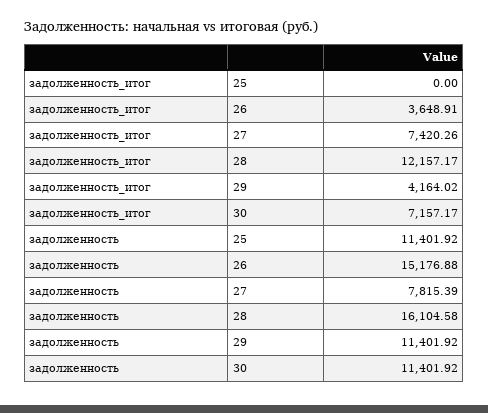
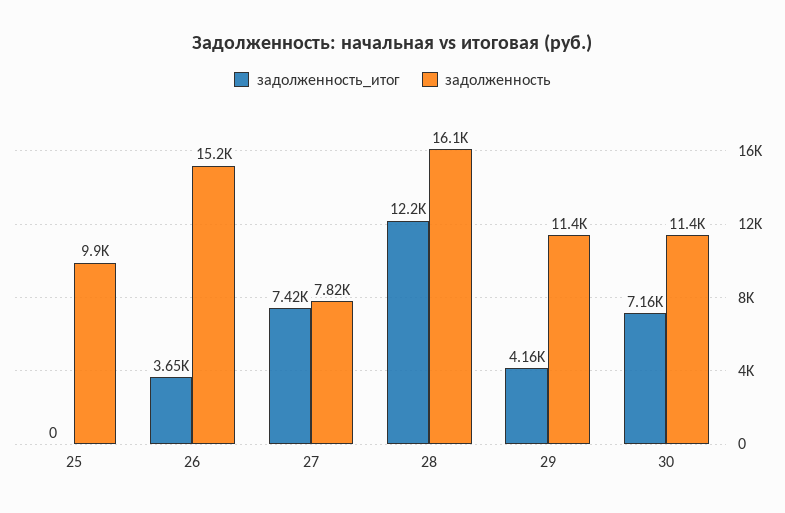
  {
    "задолженность_итог": {
      "25": 0,
      "26": 3648.91,
      "27": 7420.26,
      "28": 12157.17,
      "29": 4164.02,
      "30": 7157.17
    },
    "задолженность": {
-     "25": 11401.92,
+     "25": 9900,
      "26": 15176.88,
      "27": 7815.39,
      "28": 16104.58,
      "29": 11401.92,
      "30": 11401.92
    }
  }

